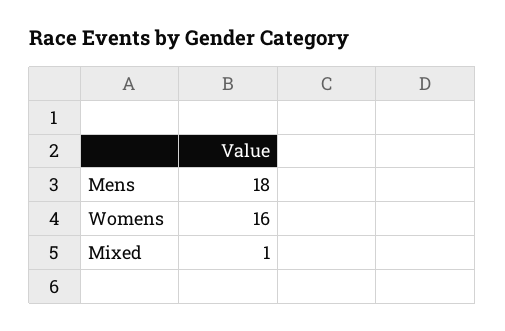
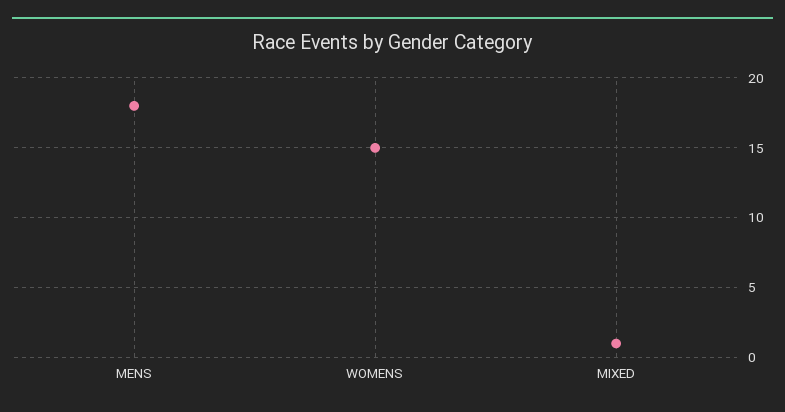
  {
    "Mens": 18,
-   "Womens": 16,
+   "Womens": 15,
    "Mixed": 1
  }

